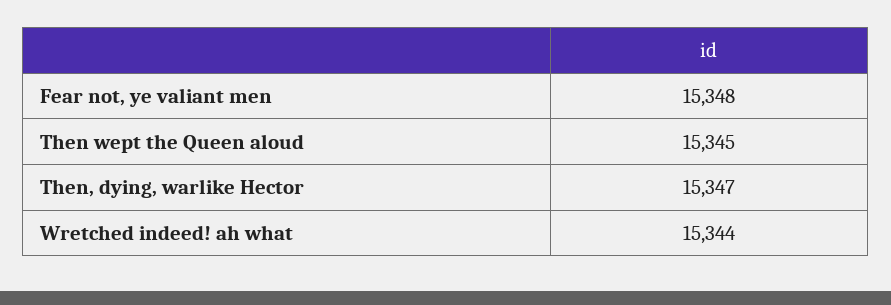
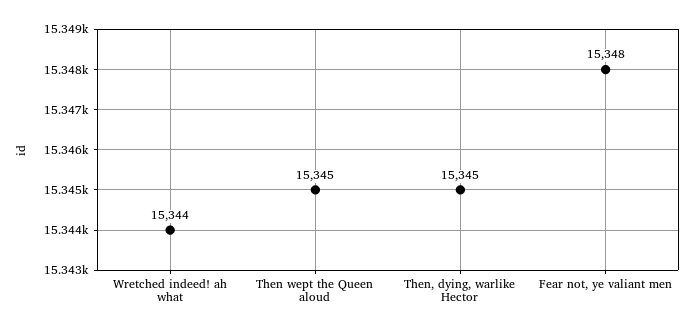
  {
    "Fear not, ye valiant men": 15348,
    "Then wept the Queen aloud": 15345,
-   "Then, dying, warlike Hector": 15347,
+   "Then, dying, warlike Hector": 15345,
    "Wretched indeed! ah what": 15344
  }

